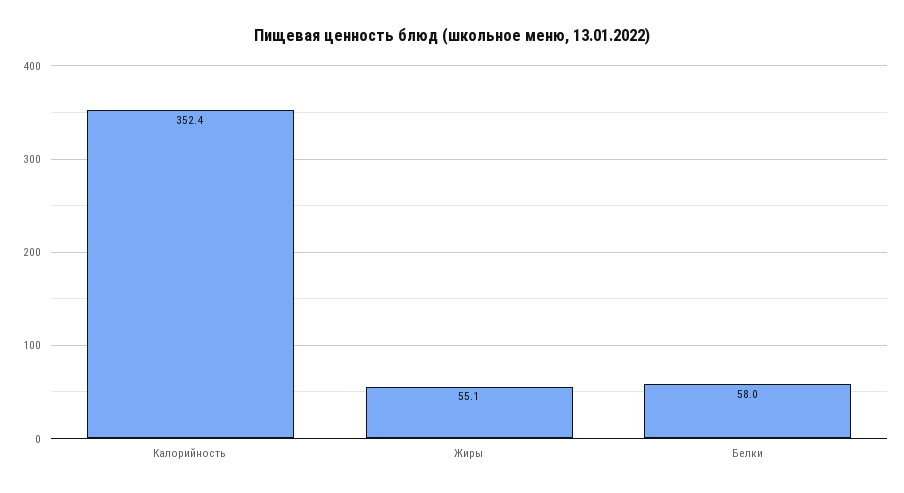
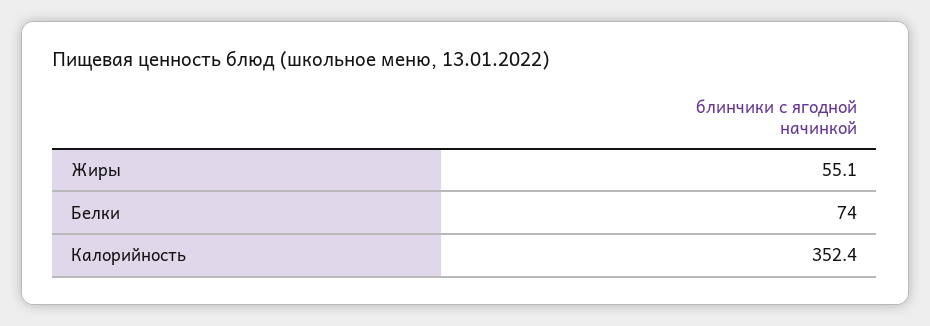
  {
    "Калорийность": 352.4,
    "Жиры": 55.1,
-   "Белки": 58
+   "Белки": 74
  }

